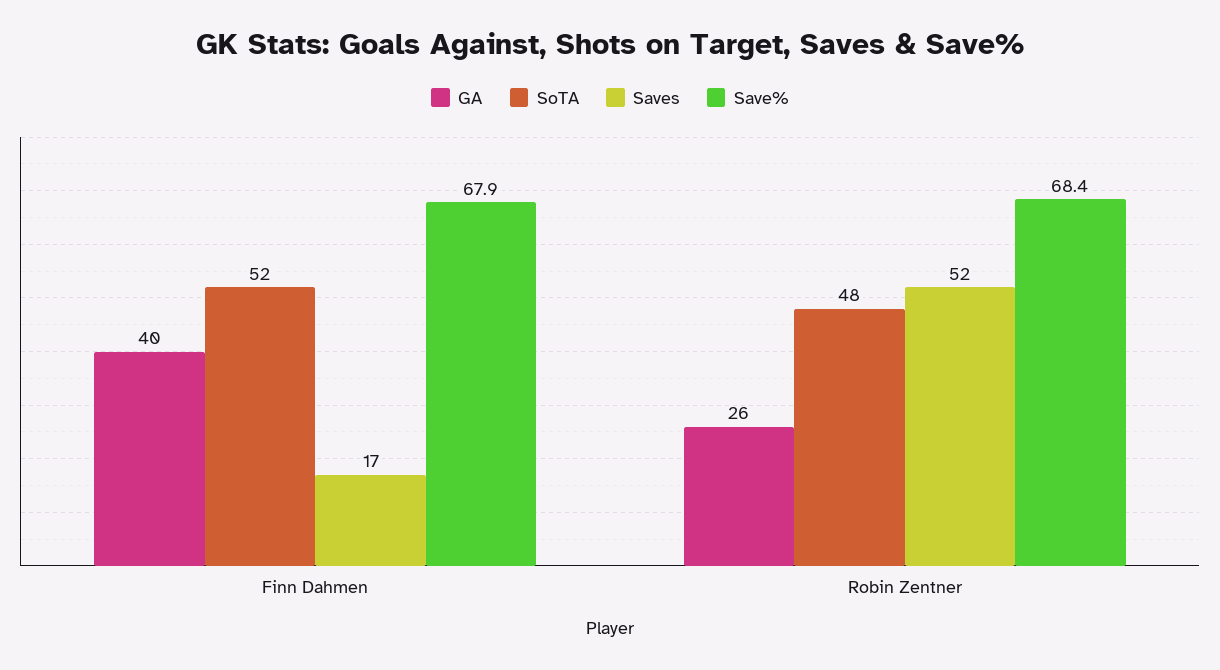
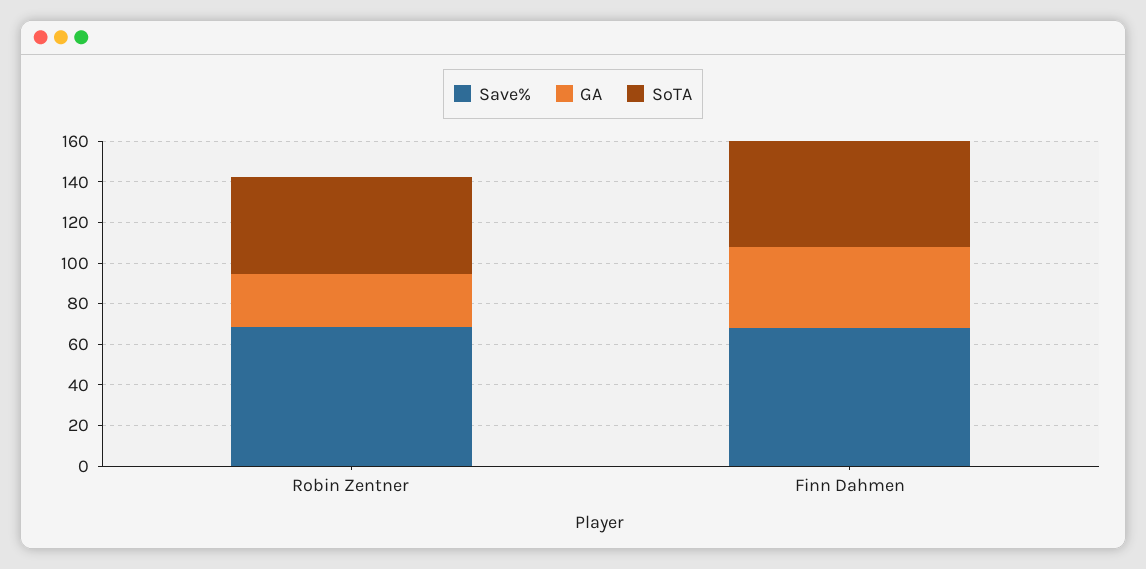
  {
    "GA": {
      "Finn Dahmen": 40,
      "Robin Zentner": 26
    },
    "SoTA": {
      "Finn Dahmen": 52,
      "Robin Zentner": 48
    },
-   "Saves": {
-     "Finn Dahmen": 17,
-     "Robin Zentner": 52
-   },
    "Save%": {
      "Finn Dahmen": 67.9,
      "Robin Zentner": 68.4
    }
  }

